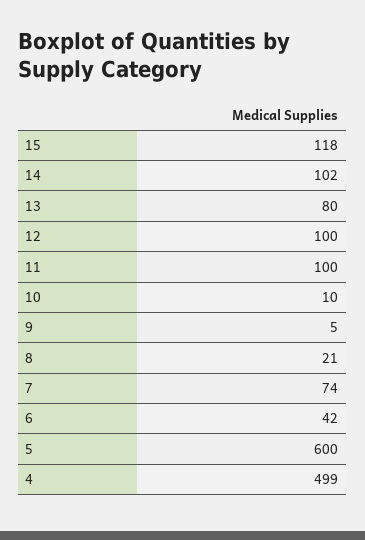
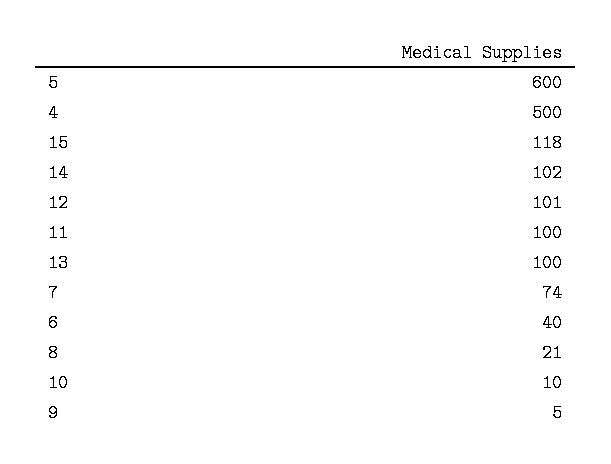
  {
    "15": 118,
    "14": 102,
-   "13": 80,
+   "13": 100,
-   "12": 100,
+   "12": 101,
    "11": 100,
    "10": 10,
    "9": 5,
    "8": 21,
    "7": 74,
-   "6": 42,
+   "6": 40,
    "5": 600,
-   "4": 499
+   "4": 500
  }

